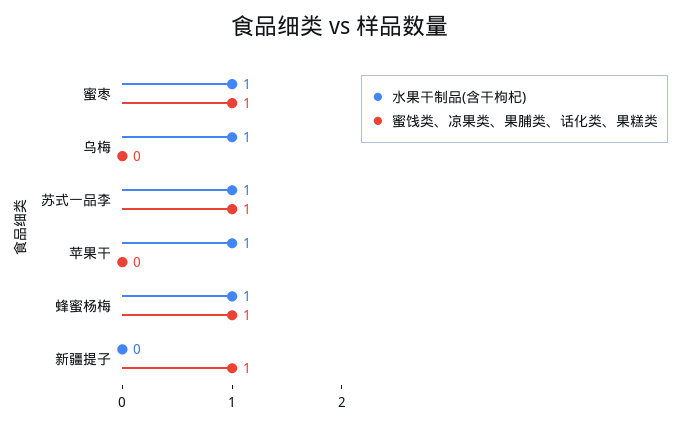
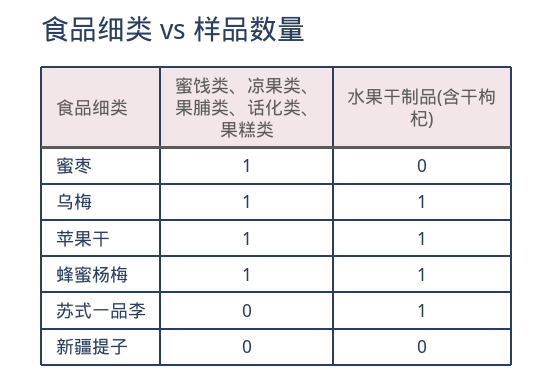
  {
    "水果干制品(含干枸杞)": {
-     "蜜枣": 1,
+     "蜜枣": 0,
      "乌梅": 1,
      "苏式一品李": 1,
      "苹果干": 1,
      "蜂蜜杨梅": 1,
      "新疆提子": 0
    },
    "蜜饯类、凉果类、果脯类、话化类、果糕类": {
      "蜜枣": 1,
-     "乌梅": 0,
+     "乌梅": 1,
-     "苏式一品李": 1,
+     "苏式一品李": 0,
-     "苹果干": 0,
+     "苹果干": 1,
      "蜂蜜杨梅": 1,
-     "新疆提子": 1
+     "新疆提子": 0
    }
  }

